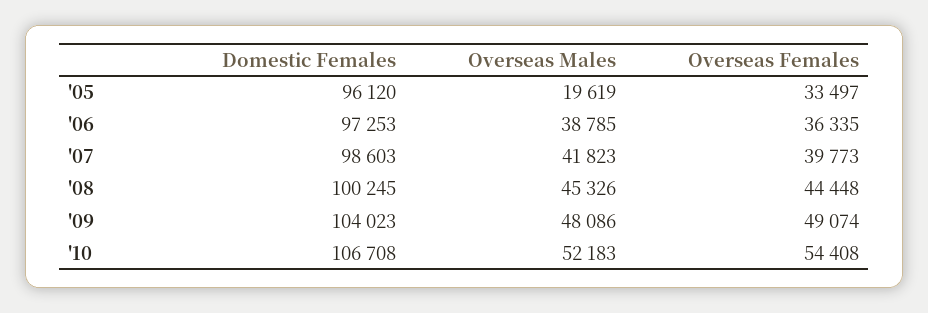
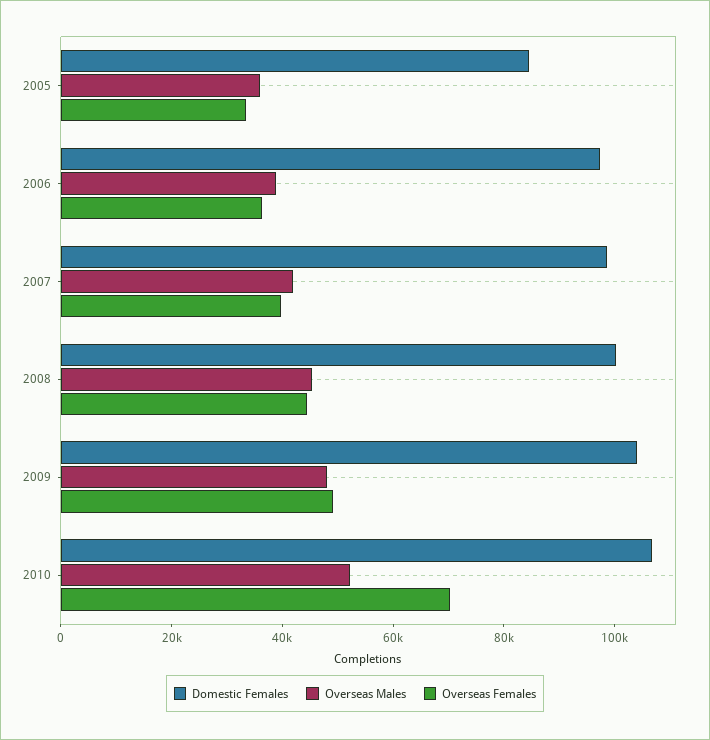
  {
    "Domestic Females": {
-     "'05": 96120,
+     "'05": 85000,
      "'06": 97253,
      "'07": 98603,
      "'08": 100245,
      "'09": 104023,
      "'10": 106708
    },
    "Overseas Males": {
-     "'05": 19619,
+     "'05": 35000,
      "'06": 38785,
      "'07": 41823,
      "'08": 45326,
      "'09": 48086,
      "'10": 52183
    },
    "Overseas Females": {
      "'05": 33497,
      "'06": 36335,
      "'07": 39773,
      "'08": 44448,
      "'09": 49074,
-     "'10": 54408
+     "'10": 70000
    }
  }

